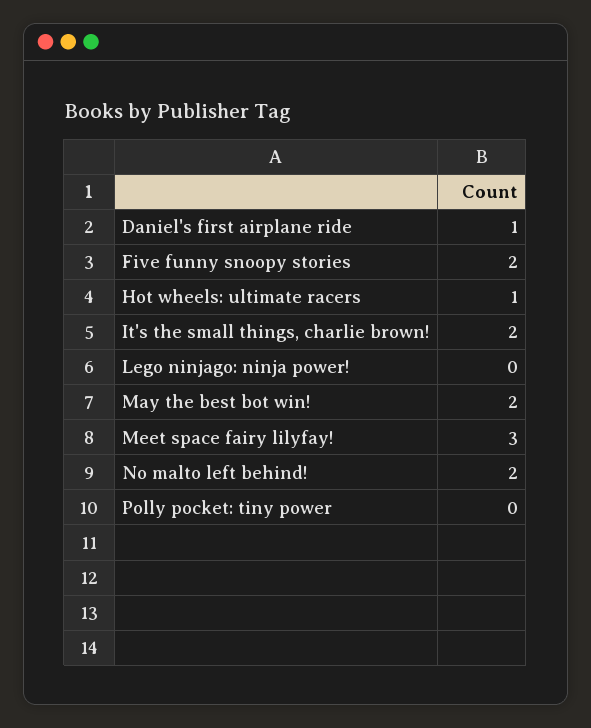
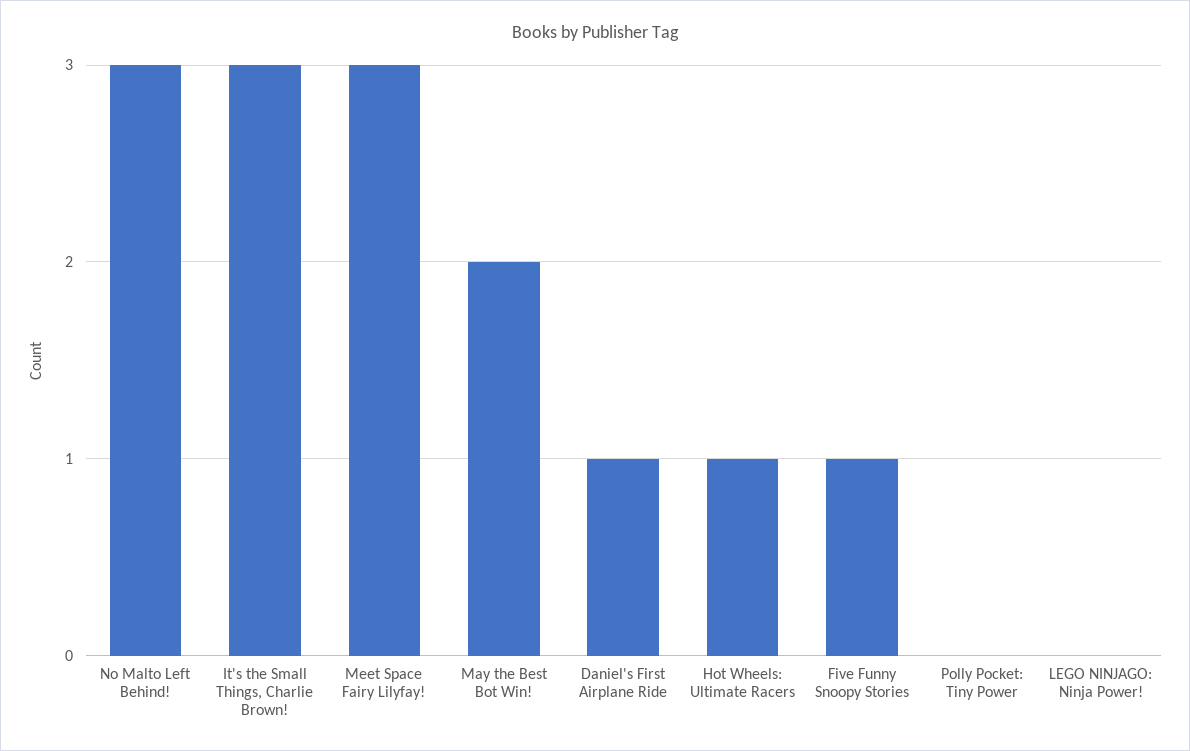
  {
    "Daniel's first airplane ride": 1,
-   "Five funny snoopy stories": 2,
+   "Five funny snoopy stories": 1,
    "Hot wheels: ultimate racers": 1,
-   "It's the small things, charlie brown!": 2,
+   "It's the small things, charlie brown!": 3,
    "Lego ninjago: ninja power!": 0,
    "May the best bot win!": 2,
    "Meet space fairy lilyfay!": 3,
-   "No malto left behind!": 2,
+   "No malto left behind!": 3,
    "Polly pocket: tiny power": 0
  }

